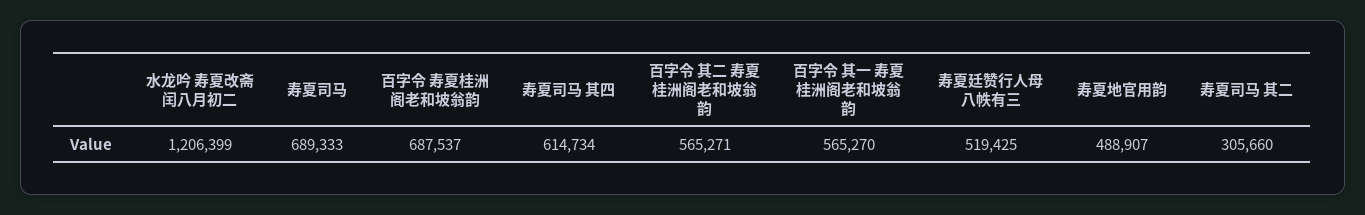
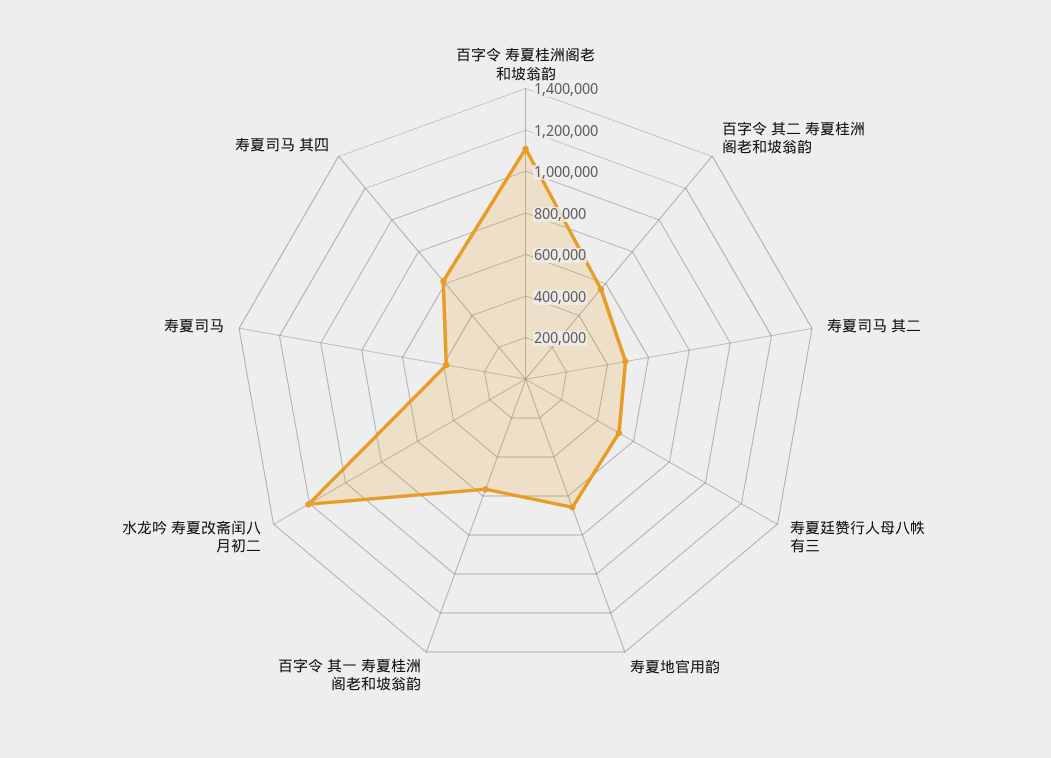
  {
    "水龙吟 寿夏改斋闰八月初二": 1206399,
-   "寿夏司马": 689333,
+   "寿夏司马": 400000,
-   "百字令 寿夏桂洲阁老和坡翁韵": 687537,
+   "百字令 寿夏桂洲阁老和坡翁韵": 1100000,
    "寿夏司马 其四": 614734,
    "百字令 其二 寿夏桂洲阁老和坡翁韵": 565271,
    "百字令 其一 寿夏桂洲阁老和坡翁韵": 565270,
    "寿夏廷赞行人母八帙有三": 519425,
-   "寿夏地官用韵": 488907,
+   "寿夏地官用韵": 650000,
-   "寿夏司马 其二": 305660
+   "寿夏司马 其二": 500000
  }

